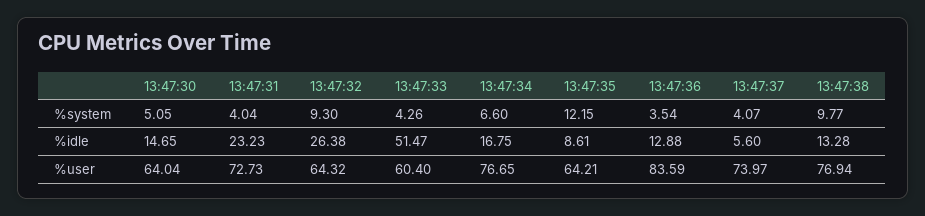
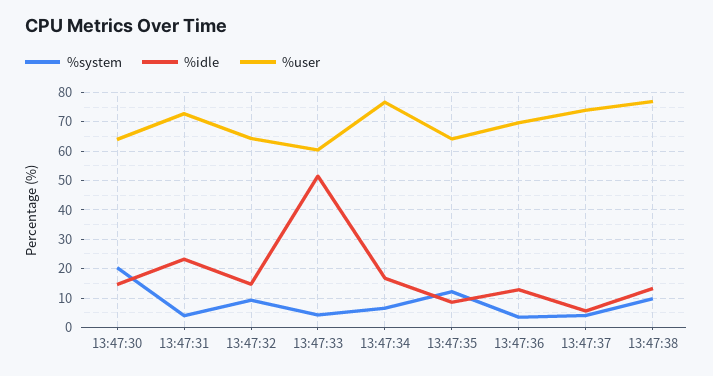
  {
    "%system": {
-     "13:47:30": 5.05,
+     "13:47:30": 20,
      "13:47:31": 4.04,
      "13:47:32": 9.3,
      "13:47:33": 4.26,
      "13:47:34": 6.6,
      "13:47:35": 12.15,
      "13:47:36": 3.54,
      "13:47:37": 4.07,
      "13:47:38": 9.77
    },
    "%idle": {
      "13:47:30": 14.65,
      "13:47:31": 23.23,
-     "13:47:32": 26.38,
+     "13:47:32": 15,
      "13:47:33": 51.47,
      "13:47:34": 16.75,
      "13:47:35": 8.61,
      "13:47:36": 12.88,
      "13:47:37": 5.6,
      "13:47:38": 13.28
    },
    "%user": {
      "13:47:30": 64.04,
      "13:47:31": 72.73,
      "13:47:32": 64.32,
      "13:47:33": 60.4,
      "13:47:34": 76.65,
      "13:47:35": 64.21,
-     "13:47:36": 83.59,
+     "13:47:36": 70,
      "13:47:37": 73.97,
      "13:47:38": 76.94
    }
  }

